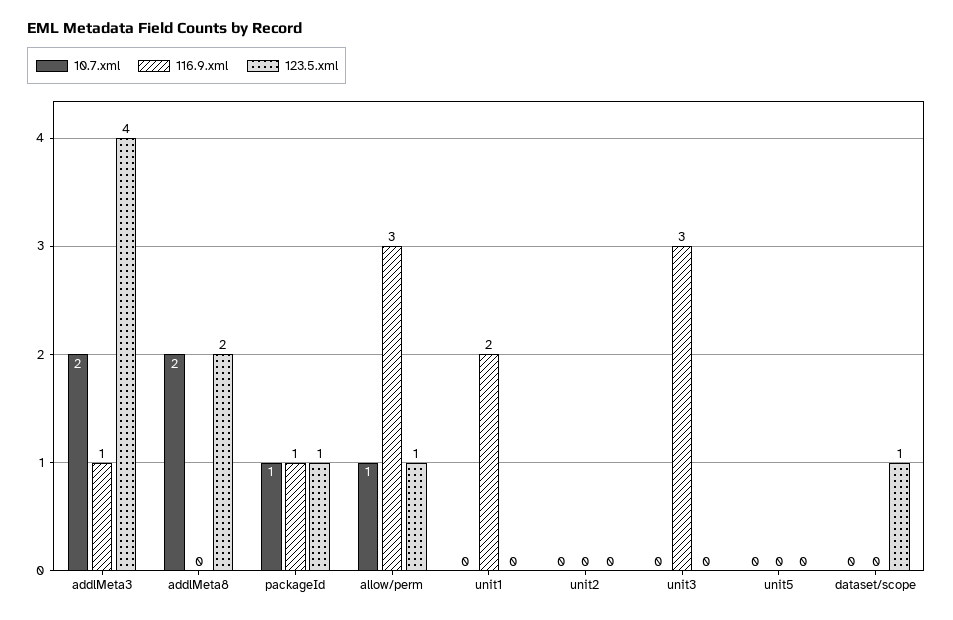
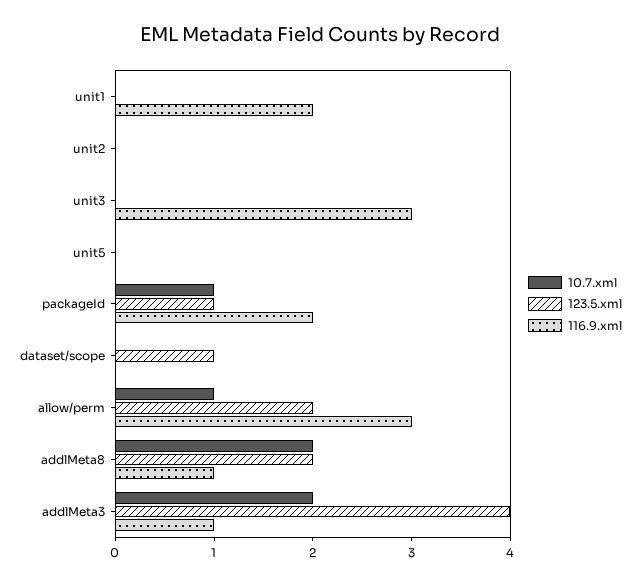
  {
    "10.7.xml": {
      "addlMeta3": 2,
      "addlMeta8": 2,
      "packageId": 1,
      "allow/perm": 1,
      "unit1": 0,
      "unit2": 0,
      "unit3": 0,
      "unit5": 0,
      "dataset/scope": 0
    },
    "116.9.xml": {
      "addlMeta3": 1,
-     "addlMeta8": 0,
+     "addlMeta8": 1,
-     "packageId": 1,
+     "packageId": 2,
      "allow/perm": 3,
      "unit1": 2,
      "unit2": 0,
      "unit3": 3,
      "unit5": 0,
      "dataset/scope": 0
    },
    "123.5.xml": {
      "addlMeta3": 4,
      "addlMeta8": 2,
      "packageId": 1,
-     "allow/perm": 1,
+     "allow/perm": 2,
      "unit1": 0,
      "unit2": 0,
      "unit3": 0,
      "unit5": 0,
      "dataset/scope": 1
    }
  }

